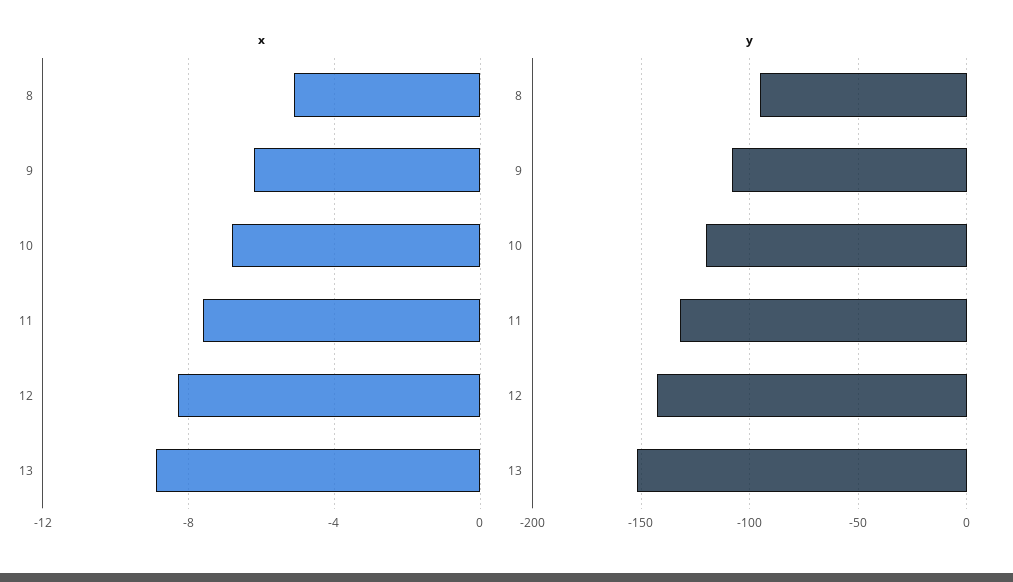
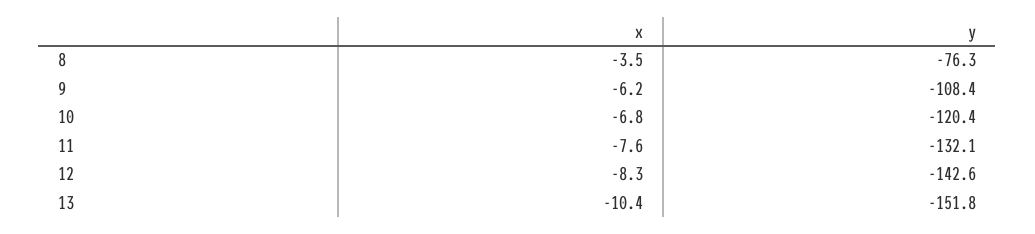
  {
    "x": {
-     "8": -5,
+     "8": -3.5,
      "9": -6.2,
      "10": -6.8,
      "11": -7.6,
      "12": -8.3,
-     "13": -9
+     "13": -10.4
    },
    "y": {
-     "8": -95,
+     "8": -76.3,
      "9": -108.4,
      "10": -120.4,
      "11": -132.1,
      "12": -142.6,
      "13": -151.8
    }
  }

